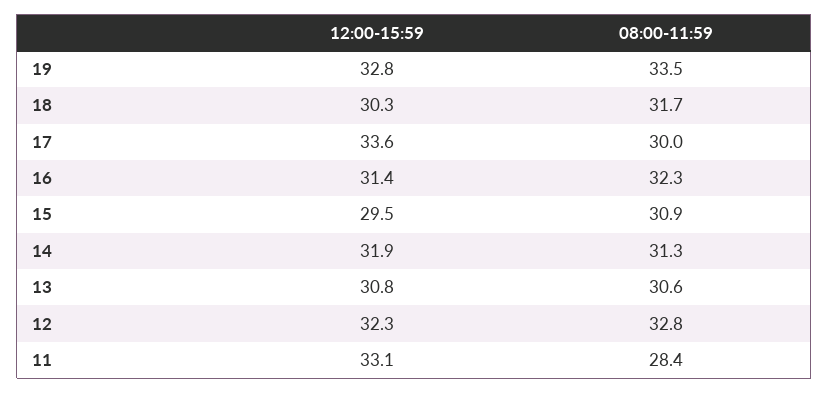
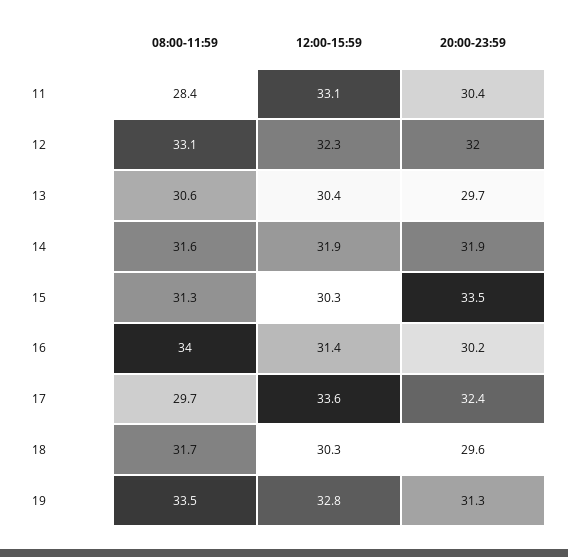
  {
    "12:00-15:59": {
      "19": 32.8,
      "18": 30.3,
      "17": 33.6,
      "16": 31.4,
-     "15": 29.5,
+     "15": 30.3,
      "14": 31.9,
-     "13": 30.8,
+     "13": 30.4,
      "12": 32.3,
      "11": 33.1
    },
    "08:00-11:59": {
      "19": 33.5,
      "18": 31.7,
-     "17": 30,
+     "17": 29.7,
-     "16": 32.3,
+     "16": 34,
-     "15": 30.9,
+     "15": 31.3,
-     "14": 31.3,
+     "14": 31.6,
      "13": 30.6,
-     "12": 32.8,
+     "12": 33.1,
      "11": 28.4
-   }
+   },
+   "20:00-23:59": {
+     "11": 30.4,
+     "12": 32,
+     "13": 29.7,
+     "14": 31.9,
+     "15": 33.5,
+     "16": 30.2,
+     "17": 32.4,
+     "18": 29.6,
+     "19": 31.3
+   }
  }

